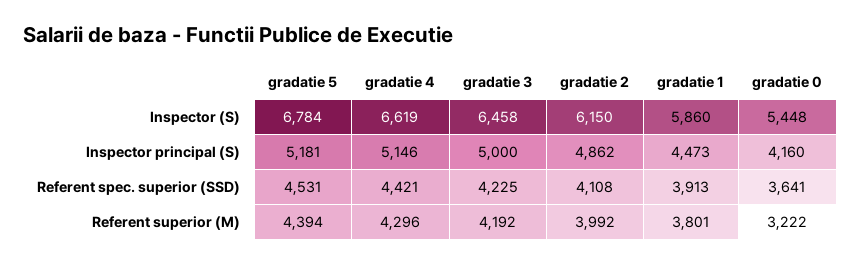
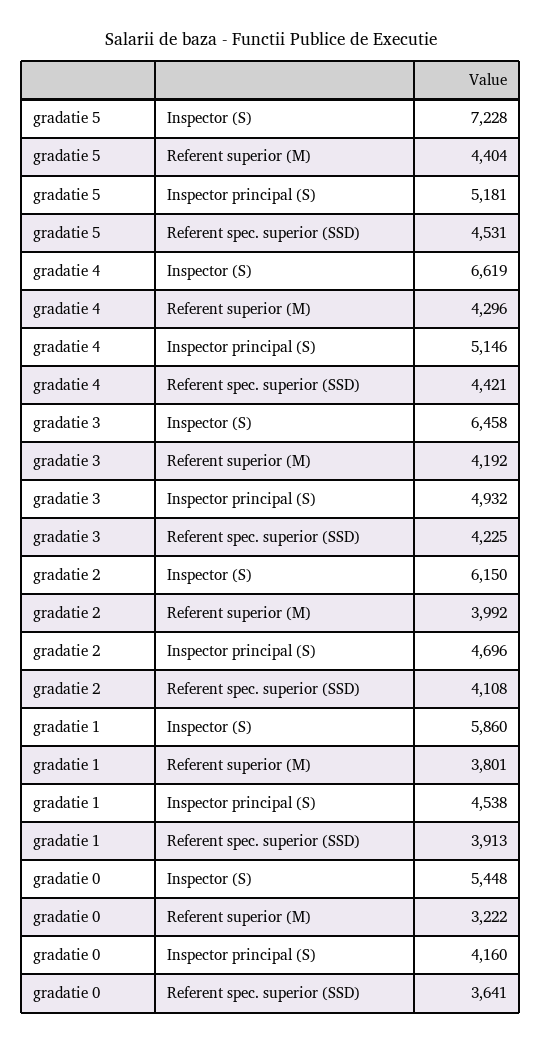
  {
    "gradatie 5": {
-     "Inspector (S)": 6784,
+     "Inspector (S)": 7228,
      "Inspector principal (S)": 5181,
      "Referent spec. superior (SSD)": 4531,
-     "Referent superior (M)": 4394
+     "Referent superior (M)": 4404
    },
    "gradatie 4": {
      "Inspector (S)": 6619,
      "Inspector principal (S)": 5146,
      "Referent spec. superior (SSD)": 4421,
      "Referent superior (M)": 4296
    },
    "gradatie 3": {
      "Inspector (S)": 6458,
-     "Inspector principal (S)": 5000,
+     "Inspector principal (S)": 4932,
      "Referent spec. superior (SSD)": 4225,
      "Referent superior (M)": 4192
    },
    "gradatie 2": {
      "Inspector (S)": 6150,
-     "Inspector principal (S)": 4862,
+     "Inspector principal (S)": 4696,
      "Referent spec. superior (SSD)": 4108,
      "Referent superior (M)": 3992
    },
    "gradatie 1": {
      "Inspector (S)": 5860,
-     "Inspector principal (S)": 4473,
+     "Inspector principal (S)": 4538,
      "Referent spec. superior (SSD)": 3913,
      "Referent superior (M)": 3801
    },
    "gradatie 0": {
      "Inspector (S)": 5448,
      "Inspector principal (S)": 4160,
      "Referent spec. superior (SSD)": 3641,
      "Referent superior (M)": 3222
    }
  }

